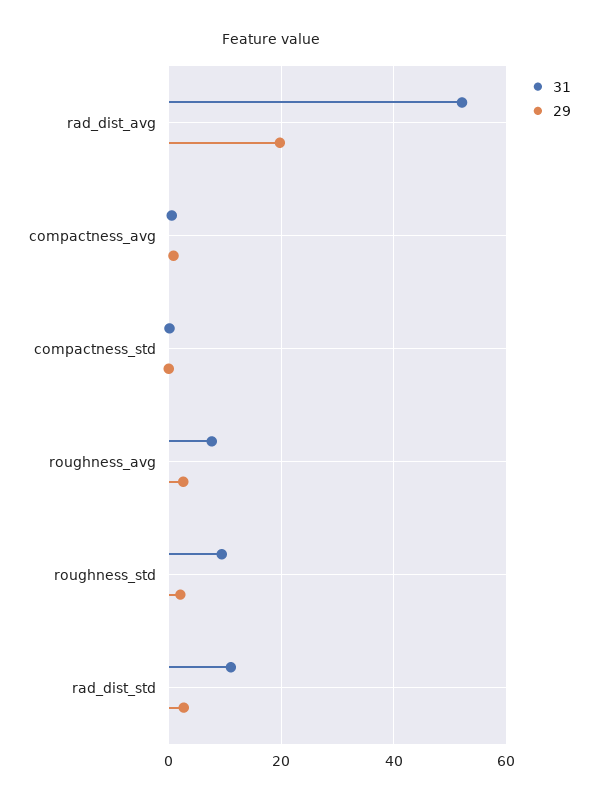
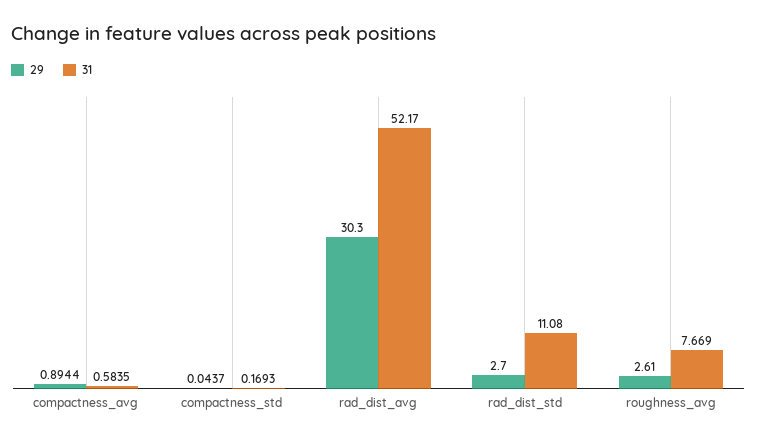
  {
    "31": {
      "rad_dist_avg": 52.17,
      "compactness_avg": 0.5835,
      "compactness_std": 0.1693,
      "roughness_avg": 7.669,
-     "roughness_std": 10,
      "rad_dist_std": 11.08
    },
    "29": {
-     "rad_dist_avg": 20,
+     "rad_dist_avg": 30.3,
      "compactness_avg": 0.8944,
      "compactness_std": 0.0437,
      "roughness_avg": 2.61,
-     "roughness_std": 2,
      "rad_dist_std": 2.7
    }
  }

